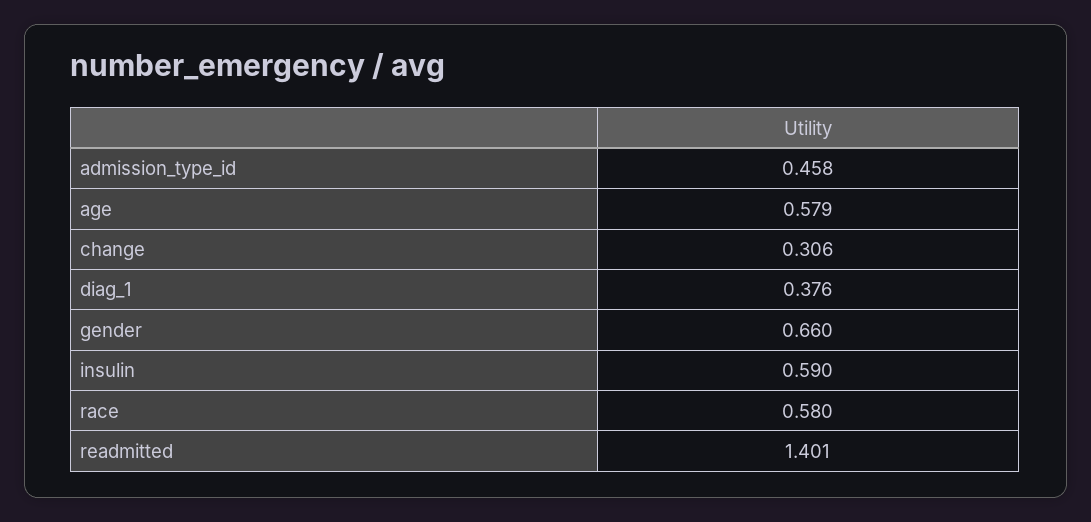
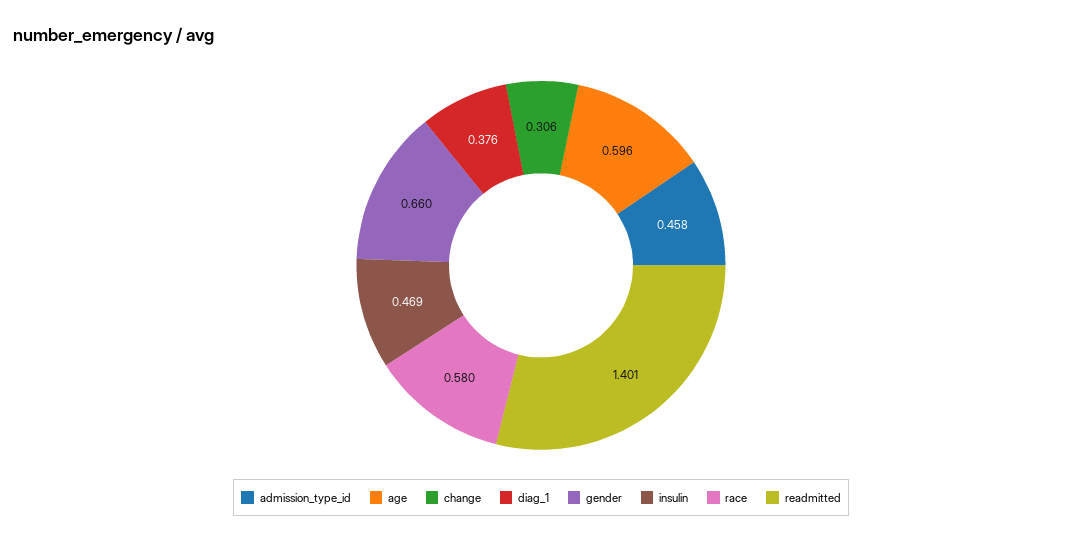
  {
    "admission_type_id": 0.458,
-   "age": 0.579,
+   "age": 0.596,
    "change": 0.306,
    "diag_1": 0.376,
    "gender": 0.66,
-   "insulin": 0.59,
+   "insulin": 0.469,
    "race": 0.58,
    "readmitted": 1.401
  }

